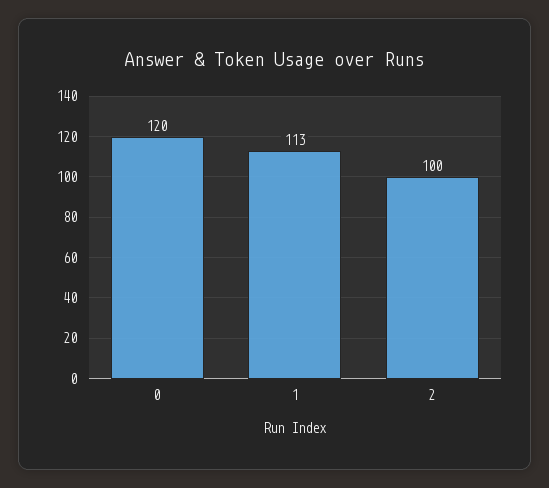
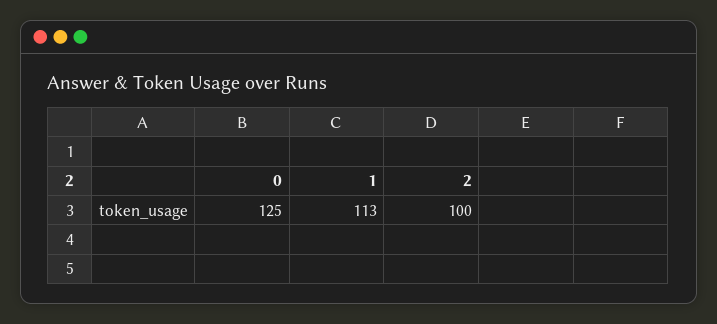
  {
-   "0": 120,
+   "0": 125,
    "1": 113,
    "2": 100
  }

